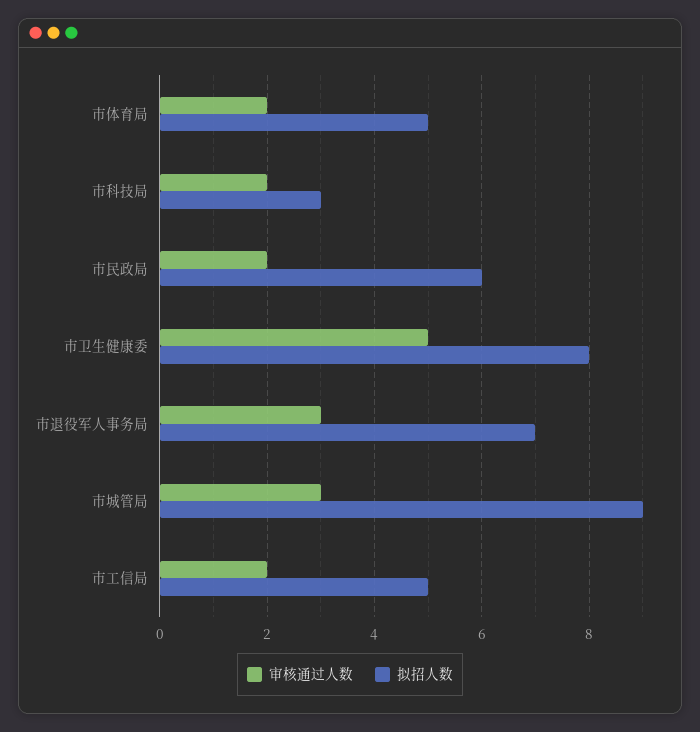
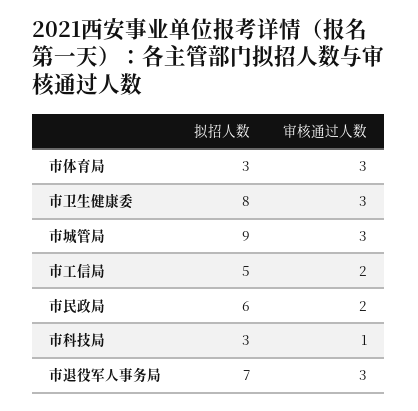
  {
    "审核通过人数": {
-     "市体育局": 2,
+     "市体育局": 3,
-     "市科技局": 2,
+     "市科技局": 1,
      "市民政局": 2,
-     "市卫生健康委": 5,
+     "市卫生健康委": 3,
      "市退役军人事务局": 3,
      "市城管局": 3,
      "市工信局": 2
    },
    "拟招人数": {
-     "市体育局": 5,
+     "市体育局": 3,
      "市科技局": 3,
      "市民政局": 6,
      "市卫生健康委": 8,
      "市退役军人事务局": 7,
      "市城管局": 9,
      "市工信局": 5
    }
  }

